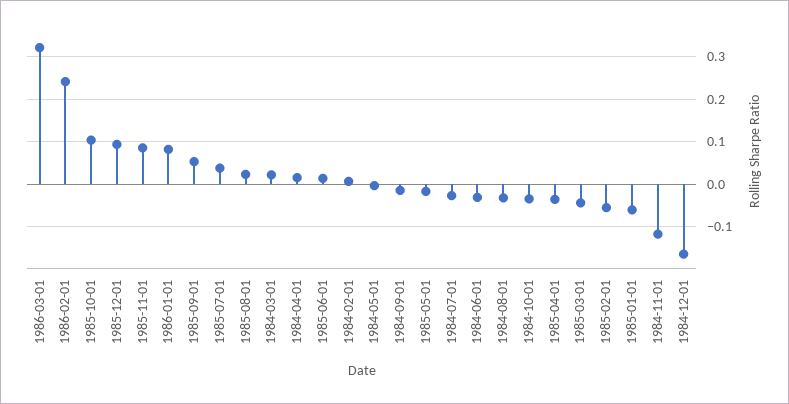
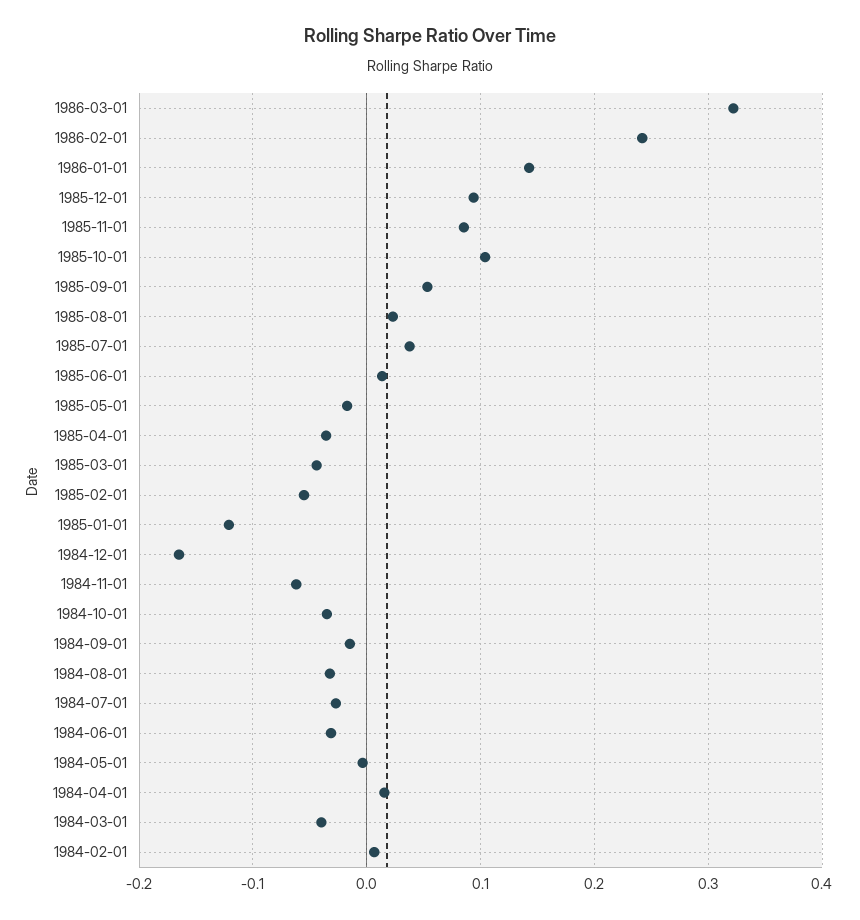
  {
    "1986-03-01": 0.32,
    "1986-02-01": 0.24,
    "1985-10-01": 0.1,
    "1985-12-01": 0.09,
    "1985-11-01": 0.09,
-   "1986-01-01": 0.08,
+   "1986-01-01": 0.14,
    "1985-09-01": 0.05,
    "1985-07-01": 0.04,
    "1985-08-01": 0.02,
-   "1984-03-01": 0.02,
+   "1984-03-01": -0.04,
    "1984-04-01": 0.02,
    "1985-06-01": 0.01,
    "1984-02-01": 0.01,
    "1984-05-01": 0,
    "1984-09-01": -0.01,
    "1985-05-01": -0.02,
    "1984-07-01": -0.03,
    "1984-06-01": -0.03,
    "1984-08-01": -0.03,
    "1984-10-01": -0.04,
    "1985-04-01": -0.04,
    "1985-03-01": -0.04,
    "1985-02-01": -0.06,
-   "1985-01-01": -0.06,
+   "1985-01-01": -0.12,
-   "1984-11-01": -0.12,
+   "1984-11-01": -0.06,
    "1984-12-01": -0.16
  }

